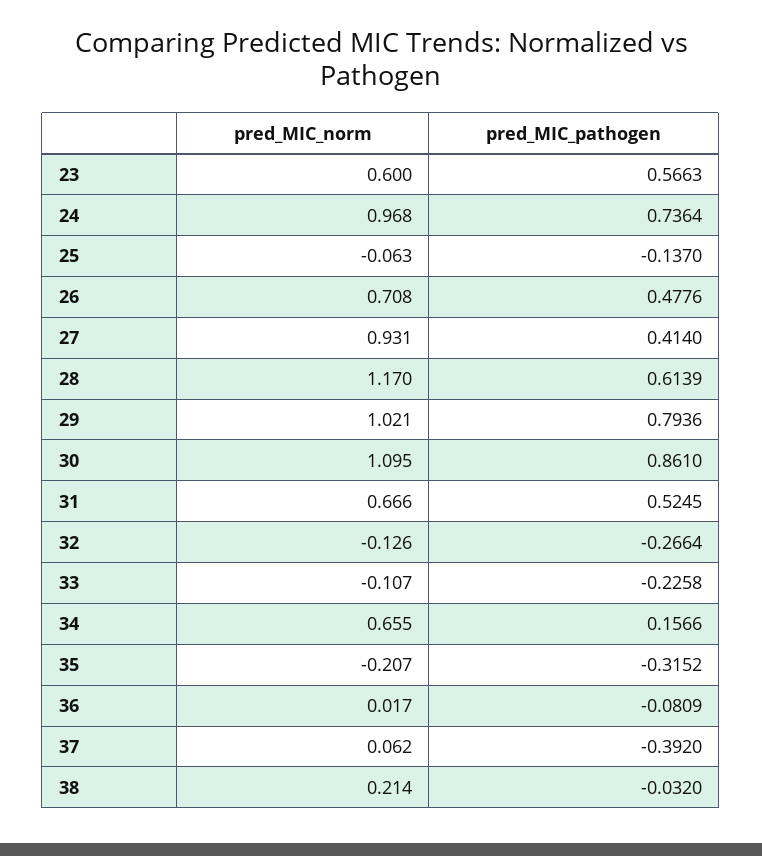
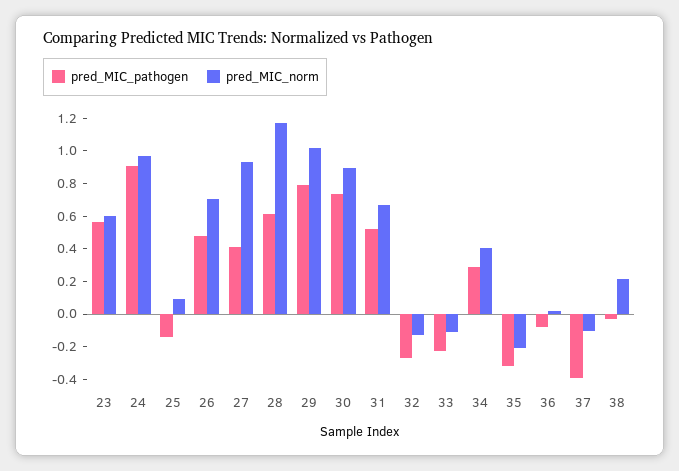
  {
    "pred_MIC_norm": {
      "23": 0.6,
      "24": 0.968,
-     "25": -0.063,
+     "25": 0.1,
      "26": 0.708,
      "27": 0.931,
      "28": 1.17,
      "29": 1.021,
-     "30": 1.095,
+     "30": 0.9,
      "31": 0.666,
      "32": -0.126,
      "33": -0.107,
-     "34": 0.655,
+     "34": 0.4,
      "35": -0.207,
      "36": 0.017,
-     "37": 0.062,
+     "37": -0.1,
      "38": 0.214
    },
    "pred_MIC_pathogen": {
      "23": 0.5663,
-     "24": 0.7364,
+     "24": 0.9,
      "25": -0.137,
      "26": 0.4776,
      "27": 0.414,
      "28": 0.6139,
      "29": 0.7936,
-     "30": 0.861,
+     "30": 0.75,
      "31": 0.5245,
      "32": -0.2664,
      "33": -0.2258,
-     "34": 0.1566,
+     "34": 0.3,
      "35": -0.3152,
      "36": -0.0809,
      "37": -0.392,
      "38": -0.032
    }
  }

